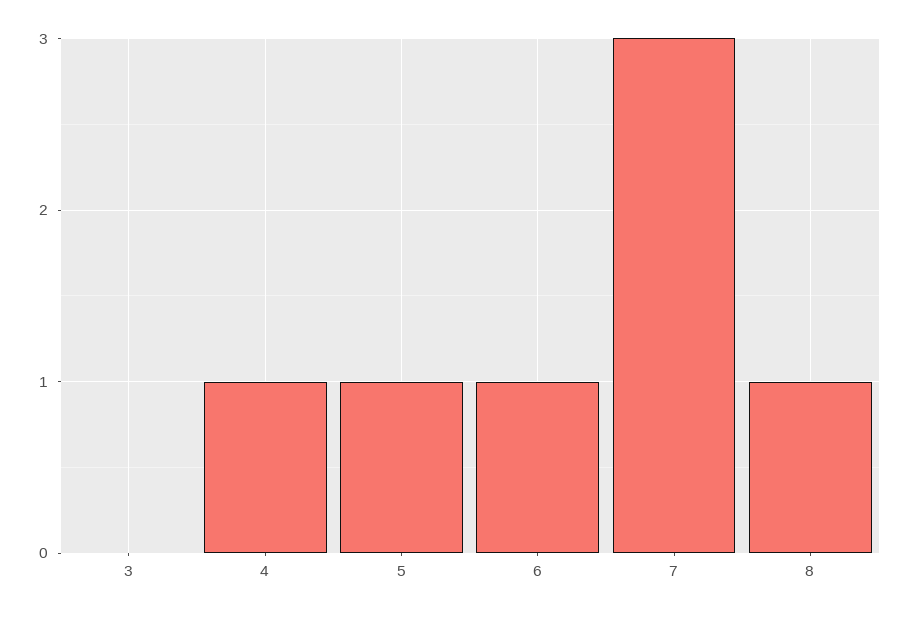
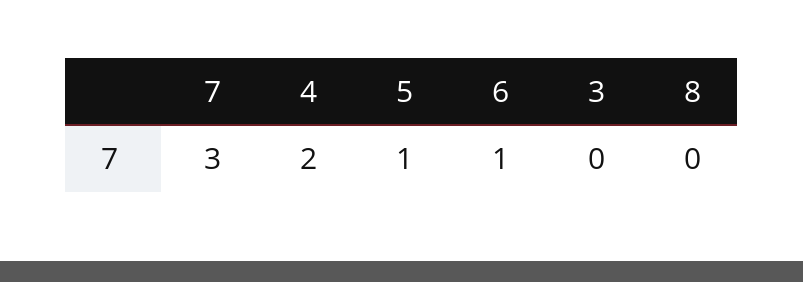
  {
    "3": 0,
-   "4": 1,
+   "4": 2,
    "5": 1,
    "6": 1,
    "7": 3,
-   "8": 1
+   "8": 0
  }

